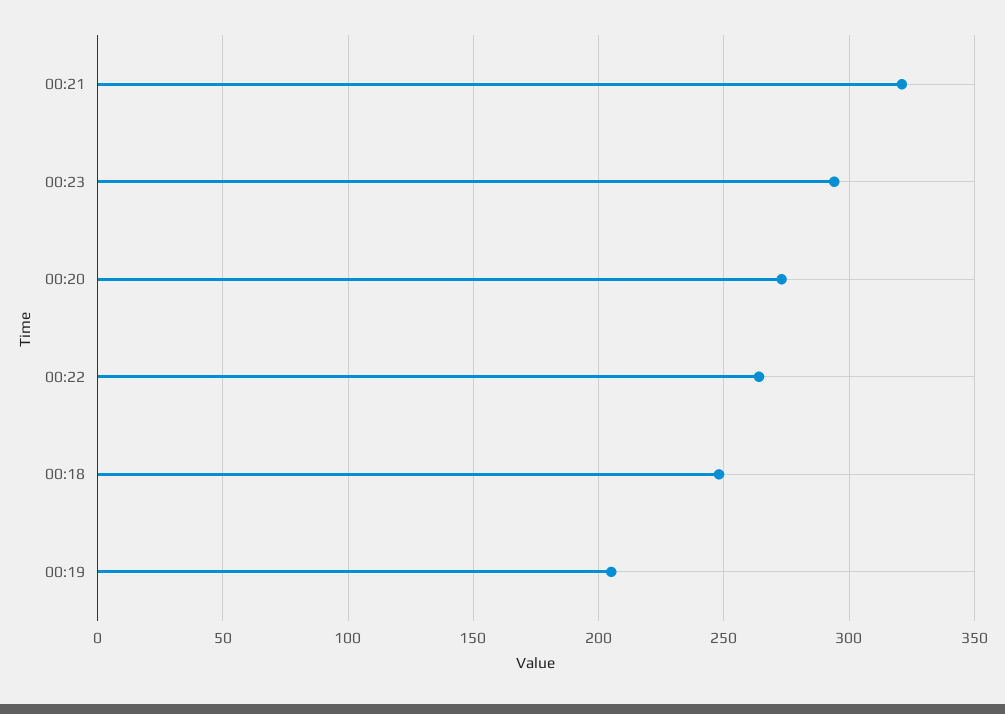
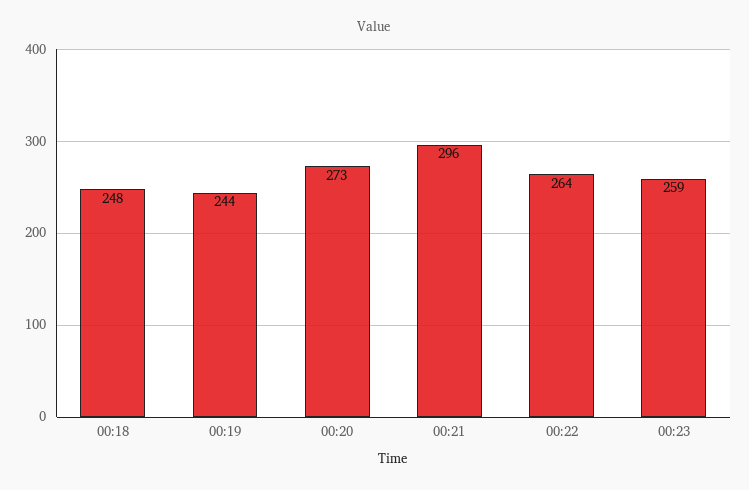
  {
-   "00:21": 320,
+   "00:21": 296,
-   "00:23": 295,
+   "00:23": 259,
    "00:20": 273,
    "00:22": 264,
    "00:18": 248,
-   "00:19": 205
+   "00:19": 244
  }

